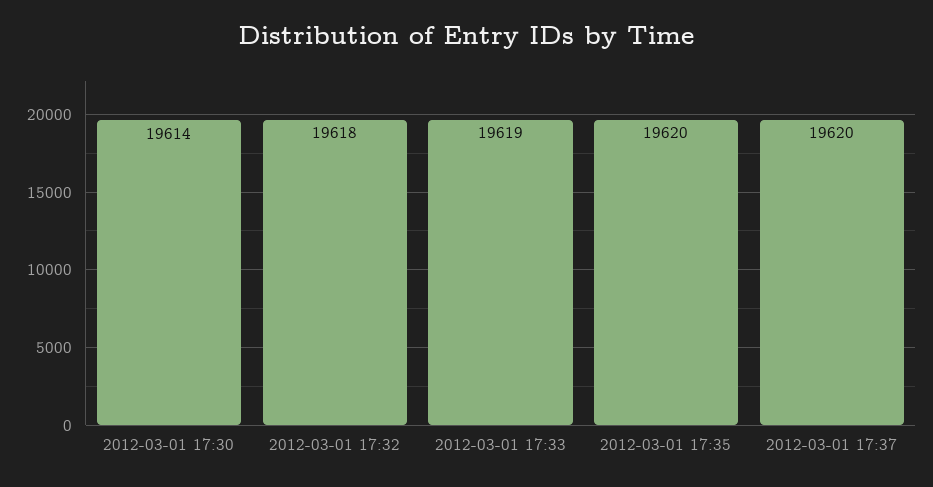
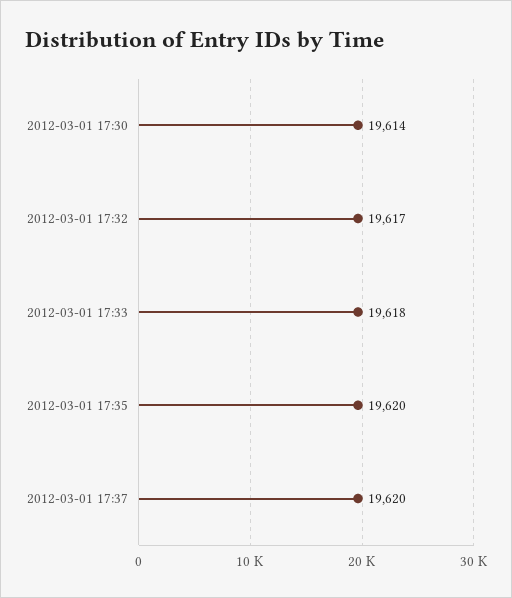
  {
    "2012-03-01 17:30": 19614,
-   "2012-03-01 17:32": 19618,
+   "2012-03-01 17:32": 19617,
-   "2012-03-01 17:33": 19619,
+   "2012-03-01 17:33": 19618,
    "2012-03-01 17:35": 19620,
    "2012-03-01 17:37": 19620
  }

